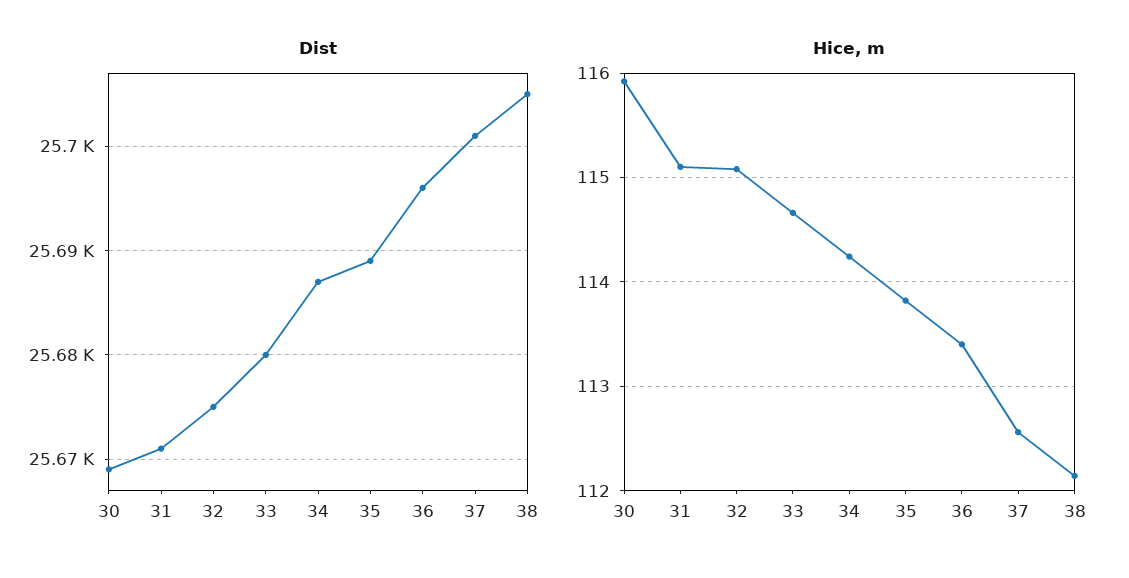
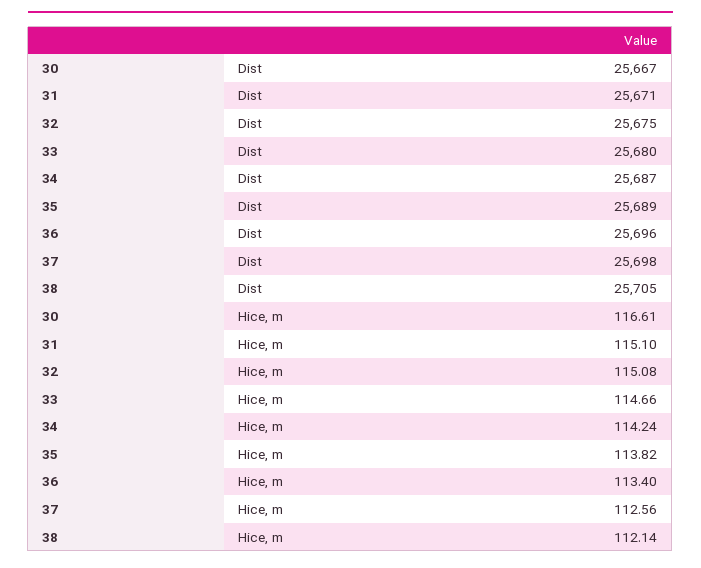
  {
    "Dist": {
-     "30": 25669,
+     "30": 25667,
      "31": 25671,
      "32": 25675,
      "33": 25680,
      "34": 25687,
      "35": 25689,
      "36": 25696,
-     "37": 25701,
+     "37": 25698,
      "38": 25705
    },
    "Hice, m": {
-     "30": 115.9,
+     "30": 116.61,
      "31": 115.1,
      "32": 115.08,
      "33": 114.66,
      "34": 114.24,
      "35": 113.82,
      "36": 113.4,
      "37": 112.56,
      "38": 112.14
    }
  }

